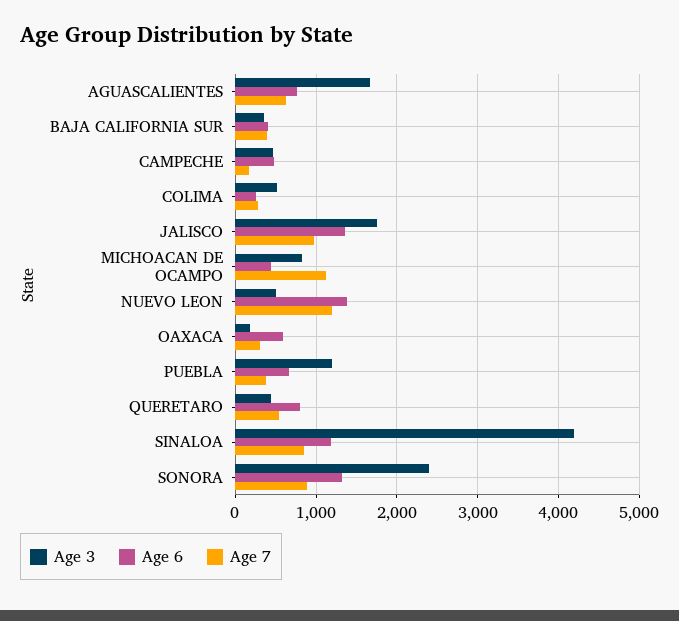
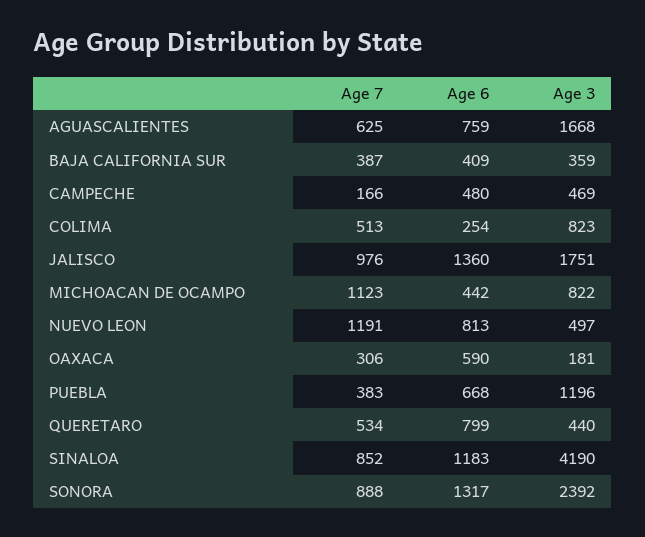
  {
    "Age 3": {
      "AGUASCALIENTES": 1668,
      "BAJA CALIFORNIA SUR": 359,
      "CAMPECHE": 469,
-     "COLIMA": 500,
+     "COLIMA": 823,
      "JALISCO": 1751,
      "MICHOACAN DE OCAMPO": 822,
      "NUEVO LEON": 497,
      "OAXACA": 181,
      "PUEBLA": 1196,
      "QUERETARO": 440,
      "SINALOA": 4190,
      "SONORA": 2392
    },
    "Age 6": {
      "AGUASCALIENTES": 759,
      "BAJA CALIFORNIA SUR": 409,
      "CAMPECHE": 480,
      "COLIMA": 254,
      "JALISCO": 1360,
      "MICHOACAN DE OCAMPO": 442,
-     "NUEVO LEON": 1400,
+     "NUEVO LEON": 813,
      "OAXACA": 590,
      "PUEBLA": 668,
      "QUERETARO": 799,
      "SINALOA": 1183,
      "SONORA": 1317
    },
    "Age 7": {
      "AGUASCALIENTES": 625,
      "BAJA CALIFORNIA SUR": 387,
      "CAMPECHE": 166,
-     "COLIMA": 300,
+     "COLIMA": 513,
      "JALISCO": 976,
      "MICHOACAN DE OCAMPO": 1123,
      "NUEVO LEON": 1191,
      "OAXACA": 306,
      "PUEBLA": 383,
      "QUERETARO": 534,
      "SINALOA": 852,
      "SONORA": 888
    }
  }

